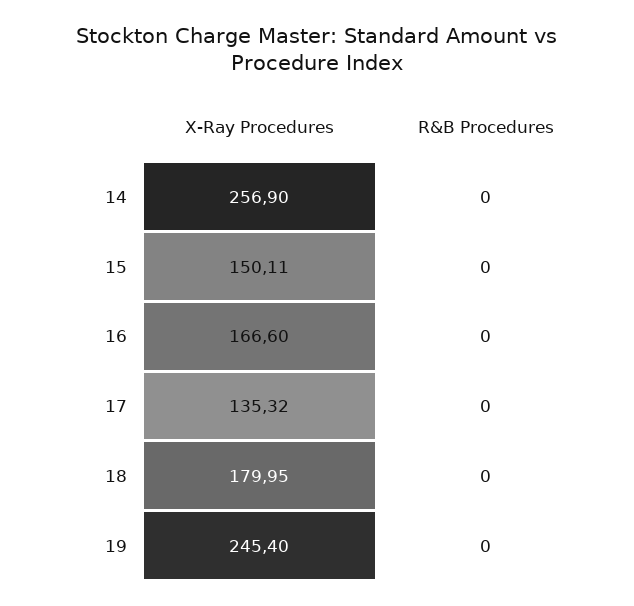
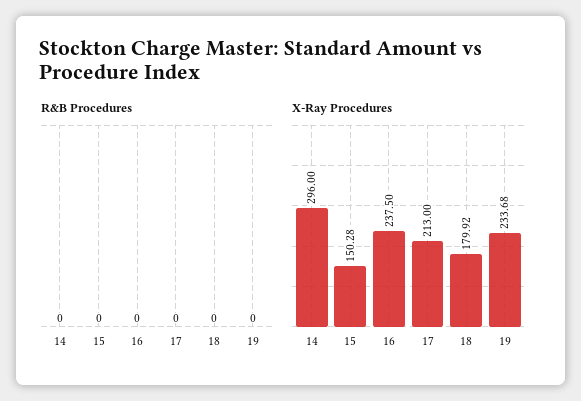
  {
    "X-Ray Procedures": {
-     "14": 256.9,
+     "14": 296,
-     "15": 150.11,
+     "15": 150.28,
-     "16": 166.6,
+     "16": 237.5,
-     "17": 135.32,
+     "17": 213,
-     "18": 179.95,
+     "18": 179.92,
-     "19": 245.4
+     "19": 233.68
    },
    "R&B Procedures": {
      "14": 0,
      "15": 0,
      "16": 0,
      "17": 0,
      "18": 0,
      "19": 0
    }
  }

